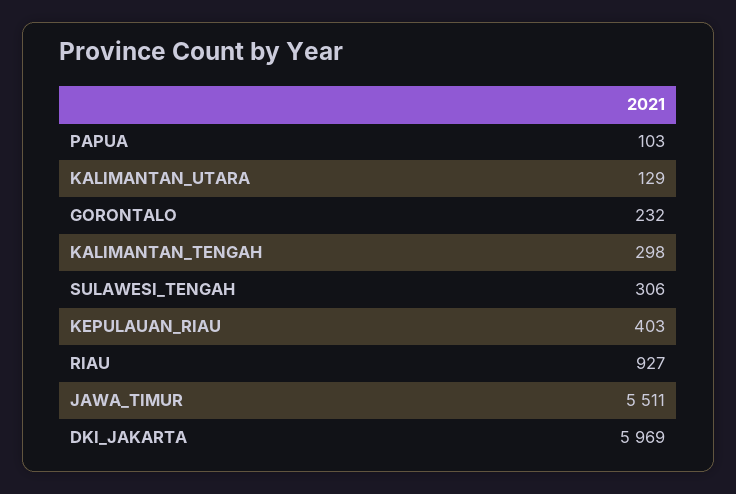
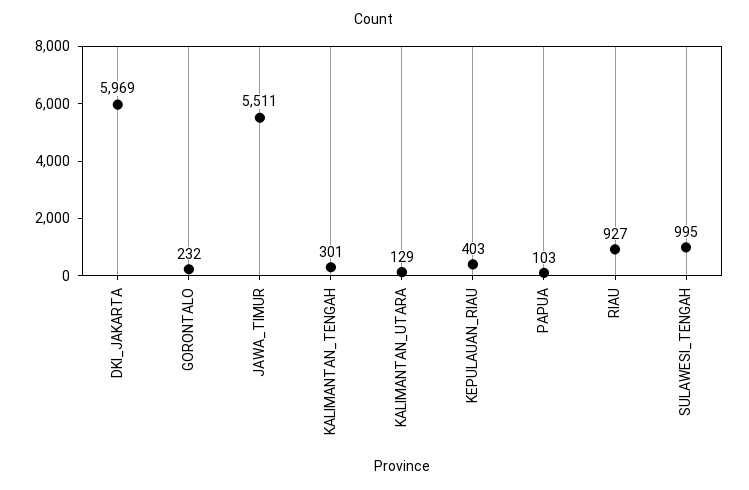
  {
    "PAPUA": 103,
    "KALIMANTAN_UTARA": 129,
    "GORONTALO": 232,
-   "KALIMANTAN_TENGAH": 298,
+   "KALIMANTAN_TENGAH": 301,
-   "SULAWESI_TENGAH": 306,
+   "SULAWESI_TENGAH": 995,
    "KEPULAUAN_RIAU": 403,
    "RIAU": 927,
    "JAWA_TIMUR": 5511,
    "DKI_JAKARTA": 5969
  }

